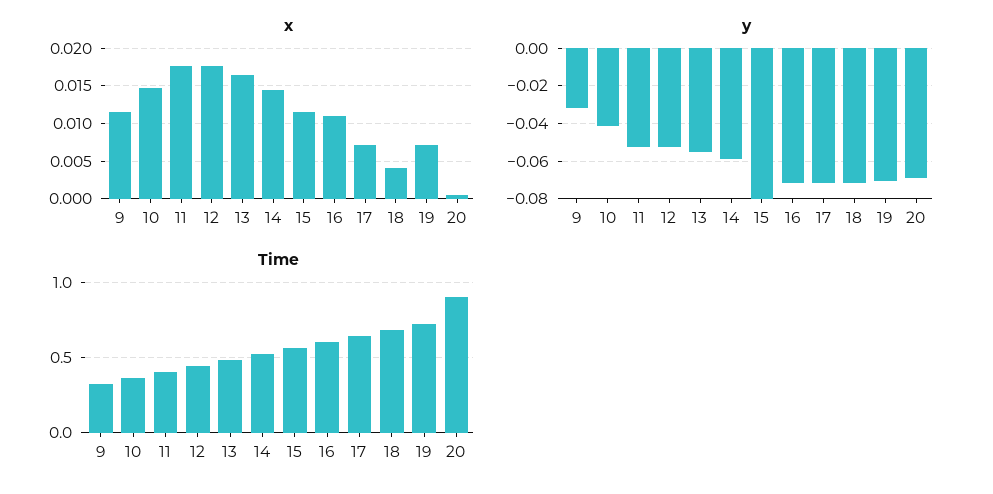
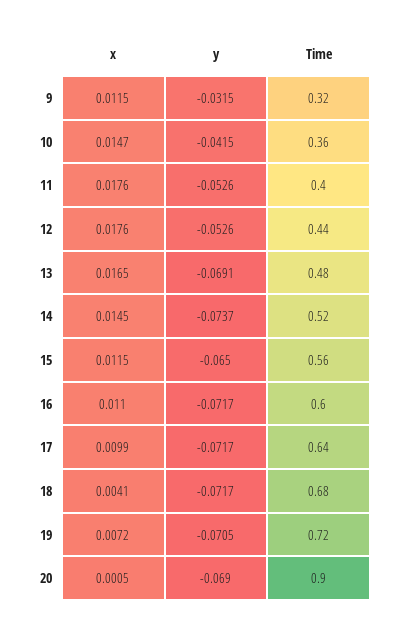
  {
    "x": {
      "9": 0.0115,
      "10": 0.0147,
      "11": 0.0176,
      "12": 0.0176,
      "13": 0.0165,
      "14": 0.0145,
      "15": 0.0115,
      "16": 0.011,
-     "17": 0.007,
+     "17": 0.0099,
      "18": 0.0041,
      "19": 0.0072,
      "20": 0.0005
    },
    "y": {
      "9": -0.0315,
      "10": -0.0415,
      "11": -0.0526,
      "12": -0.0526,
-     "13": -0.055,
+     "13": -0.0691,
-     "14": -0.06,
+     "14": -0.0737,
-     "15": -0.08,
+     "15": -0.065,
      "16": -0.0717,
      "17": -0.0717,
      "18": -0.0717,
      "19": -0.0705,
      "20": -0.069
    },
    "Time": {
      "9": 0.32,
      "10": 0.36,
      "11": 0.4,
      "12": 0.44,
      "13": 0.48,
      "14": 0.52,
      "15": 0.56,
      "16": 0.6,
      "17": 0.64,
      "18": 0.68,
      "19": 0.72,
      "20": 0.9
    }
  }

